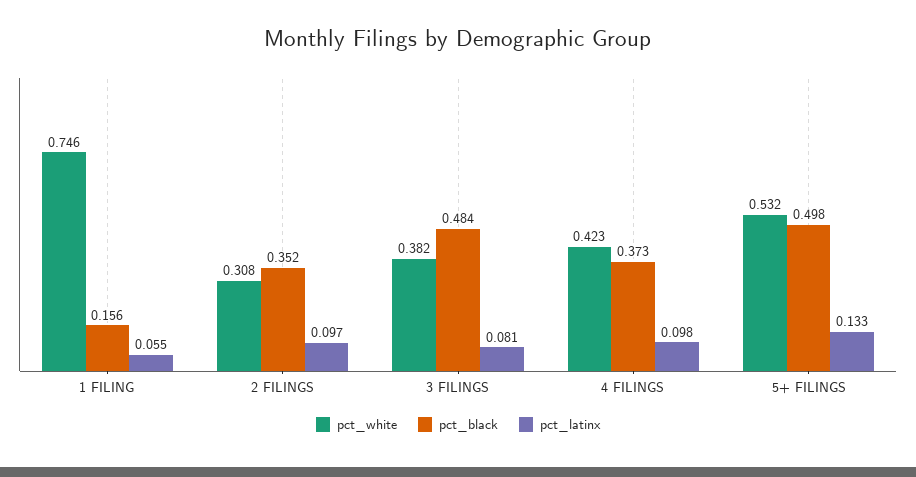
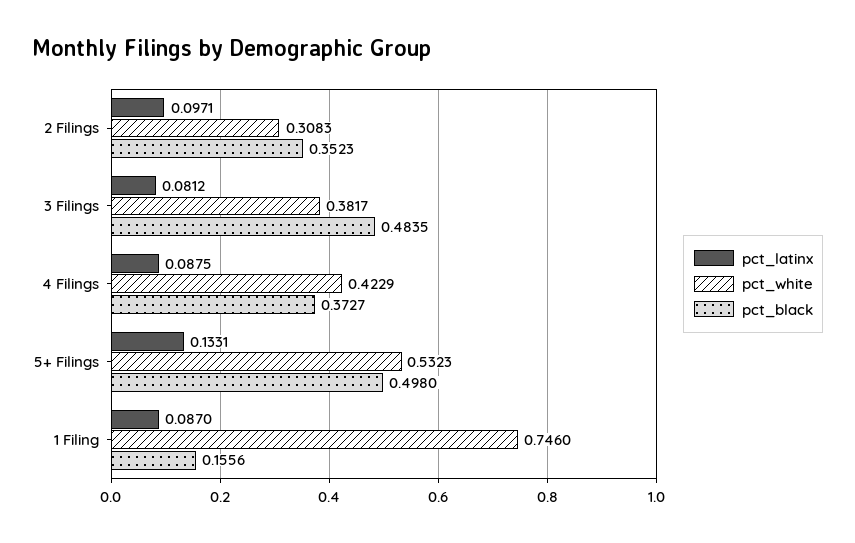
  {
    "pct_white": {
      "1 FILING": 0.746,
      "2 FILINGS": 0.3083,
      "3 FILINGS": 0.3817,
      "4 FILINGS": 0.4229,
      "5+ FILINGS": 0.5323
    },
    "pct_black": {
      "1 FILING": 0.1556,
      "2 FILINGS": 0.3523,
      "3 FILINGS": 0.4835,
      "4 FILINGS": 0.3727,
      "5+ FILINGS": 0.498
    },
    "pct_latinx": {
-     "1 FILING": 0.055,
+     "1 FILING": 0.087,
      "2 FILINGS": 0.0971,
      "3 FILINGS": 0.0812,
-     "4 FILINGS": 0.098,
+     "4 FILINGS": 0.0875,
      "5+ FILINGS": 0.1331
    }
  }

